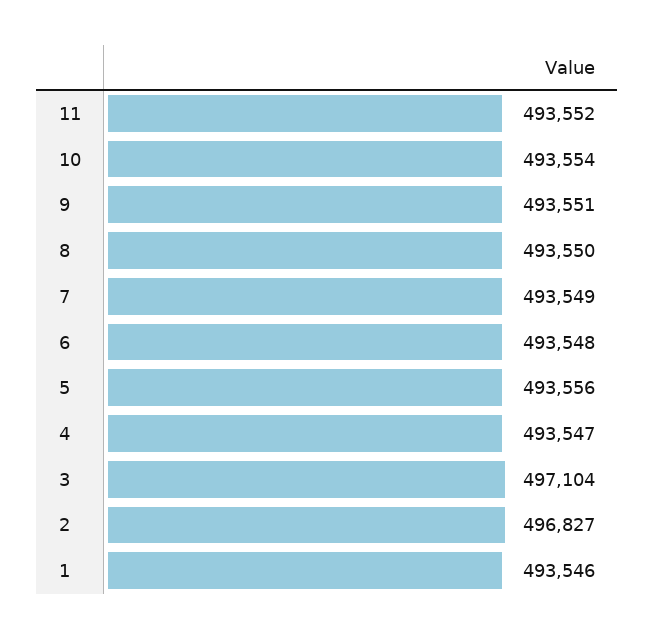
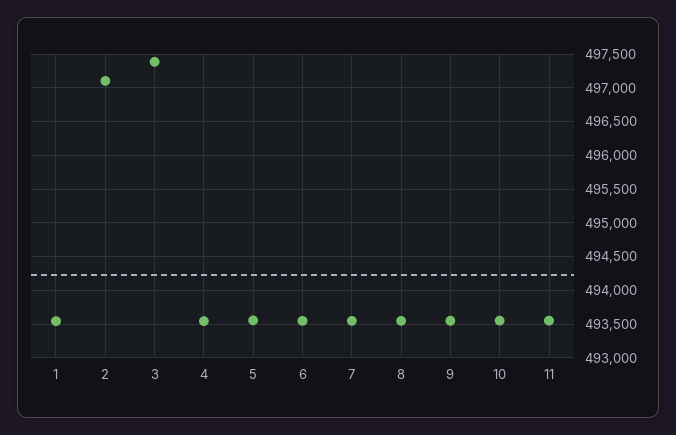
  {
    "11": 493552,
    "10": 493554,
    "9": 493551,
    "8": 493550,
    "7": 493549,
    "6": 493548,
    "5": 493556,
    "4": 493547,
-   "3": 497104,
+   "3": 497400,
-   "2": 496827,
+   "2": 497100,
    "1": 493546
  }

